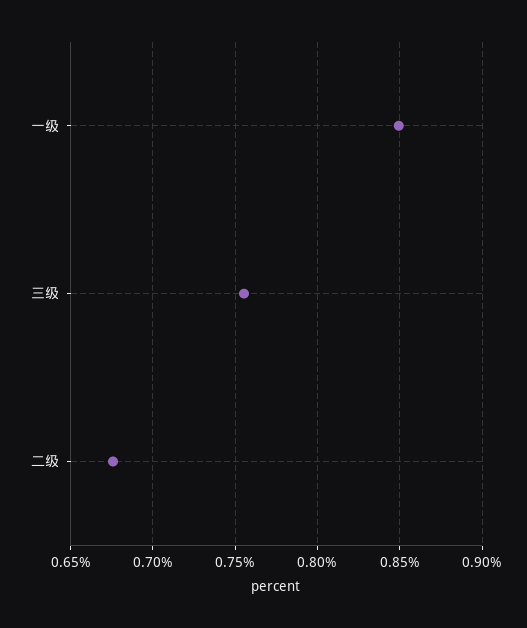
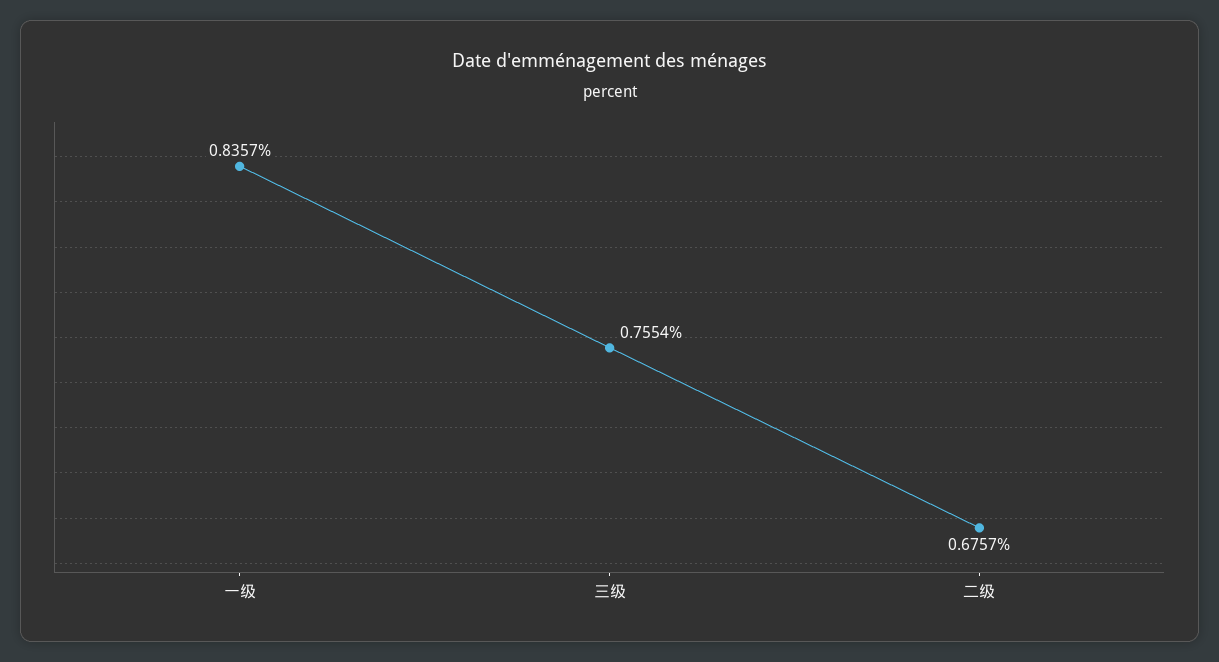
  {
-   "一级": 0.85,
+   "一级": 0.8357,
    "三级": 0.7554,
    "二级": 0.6757
  }

